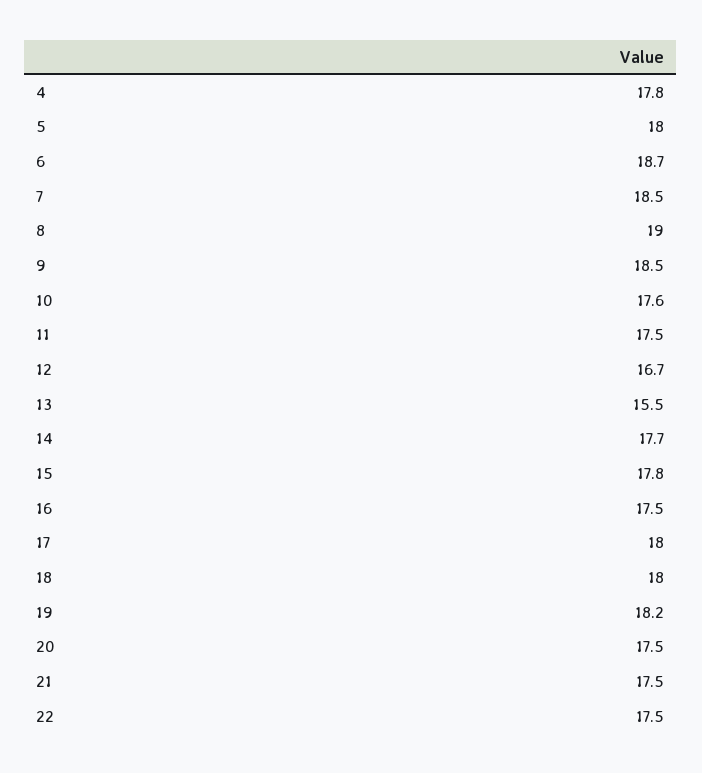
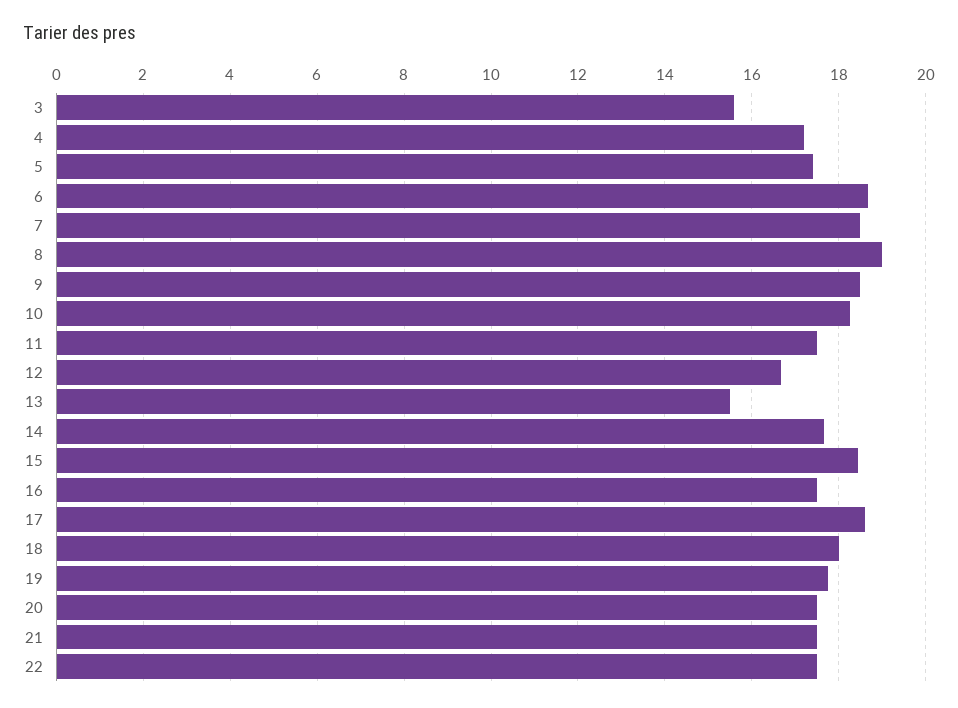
  {
-   "4": 17.8,
+   "4": 17.2,
-   "5": 18,
+   "5": 17.4,
    "6": 18.7,
    "7": 18.5,
    "8": 19,
    "9": 18.5,
-   "10": 17.6,
+   "10": 18.2,
    "11": 17.5,
    "12": 16.7,
    "13": 15.5,
    "14": 17.7,
-   "15": 17.8,
+   "15": 18.4,
    "16": 17.5,
-   "17": 18,
+   "17": 18.6,
    "18": 18,
-   "19": 18.2,
+   "19": 17.8,
    "20": 17.5,
    "21": 17.5,
-   "22": 17.5
+   "22": 17.5,
+   "3": 15.6
  }

